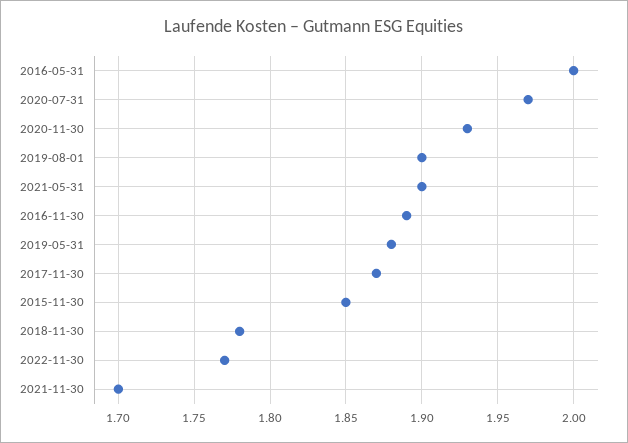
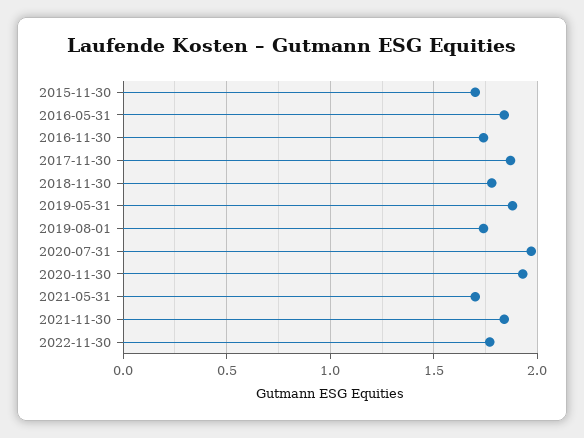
  {
-   "2016-05-31": 2,
+   "2016-05-31": 1.85,
    "2020-07-31": 1.97,
    "2020-11-30": 1.93,
-   "2019-08-01": 1.9,
+   "2019-08-01": 1.75,
-   "2021-05-31": 1.9,
+   "2021-05-31": 1.7,
-   "2016-11-30": 1.89,
+   "2016-11-30": 1.75,
    "2019-05-31": 1.88,
    "2017-11-30": 1.87,
-   "2015-11-30": 1.85,
+   "2015-11-30": 1.7,
    "2018-11-30": 1.78,
    "2022-11-30": 1.77,
-   "2021-11-30": 1.7
+   "2021-11-30": 1.85
  }

